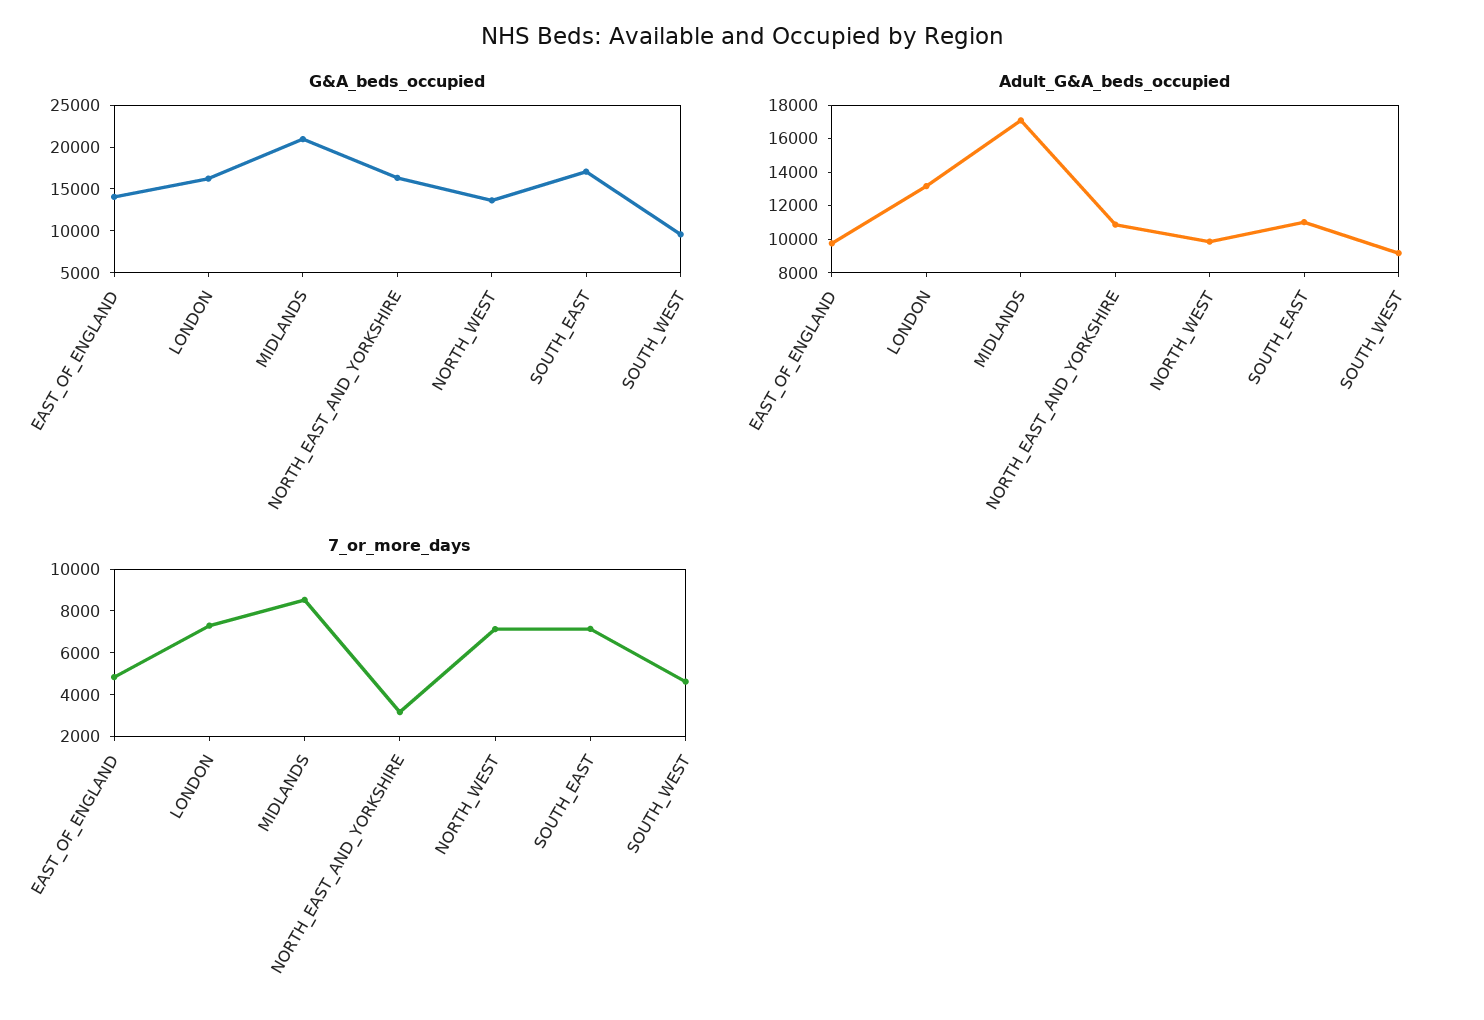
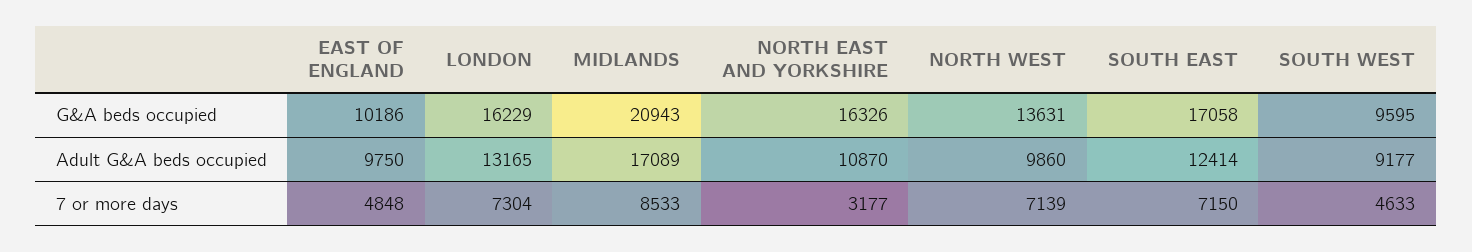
  {
    "G&A_beds_occupied": {
-     "EAST_OF_ENGLAND": 14000,
+     "EAST_OF_ENGLAND": 10186,
      "LONDON": 16229,
      "MIDLANDS": 20943,
      "NORTH_EAST_AND_YORKSHIRE": 16326,
      "NORTH_WEST": 13631,
      "SOUTH_EAST": 17058,
      "SOUTH_WEST": 9595
    },
    "Adult_G&A_beds_occupied": {
      "EAST_OF_ENGLAND": 9750,
      "LONDON": 13165,
      "MIDLANDS": 17089,
      "NORTH_EAST_AND_YORKSHIRE": 10870,
      "NORTH_WEST": 9860,
-     "SOUTH_EAST": 11000,
+     "SOUTH_EAST": 12414,
      "SOUTH_WEST": 9177
    },
    "7_or_more_days": {
      "EAST_OF_ENGLAND": 4848,
      "LONDON": 7304,
      "MIDLANDS": 8533,
      "NORTH_EAST_AND_YORKSHIRE": 3177,
      "NORTH_WEST": 7139,
      "SOUTH_EAST": 7150,
      "SOUTH_WEST": 4633
    }
  }

